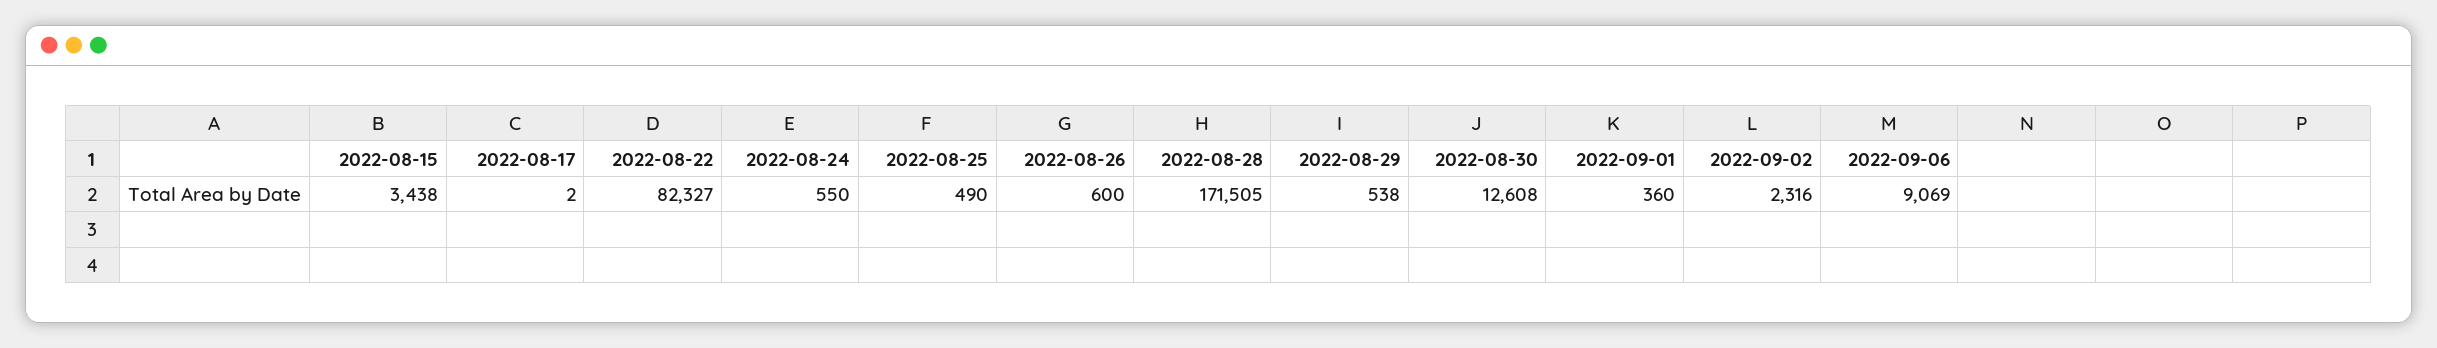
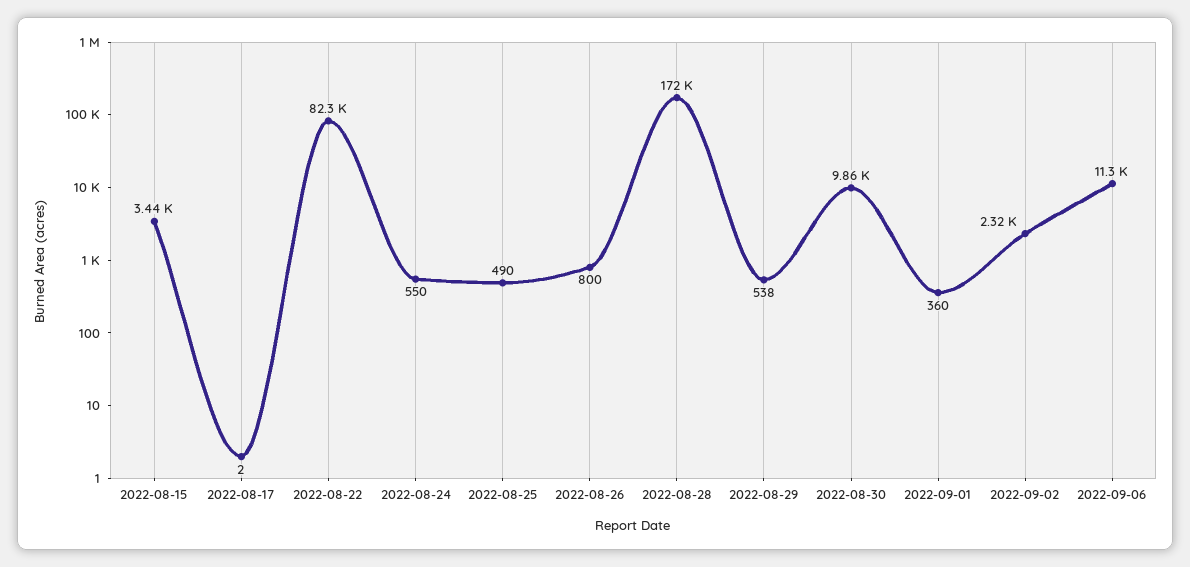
  {
    "2022-08-15": 3438,
    "2022-08-17": 2,
    "2022-08-22": 82327,
    "2022-08-24": 550,
    "2022-08-25": 490,
-   "2022-08-26": 600,
+   "2022-08-26": 800,
    "2022-08-28": 171505,
    "2022-08-29": 538,
-   "2022-08-30": 12608,
+   "2022-08-30": 9860,
    "2022-09-01": 360,
    "2022-09-02": 2316,
-   "2022-09-06": 9069
+   "2022-09-06": 11300
  }

